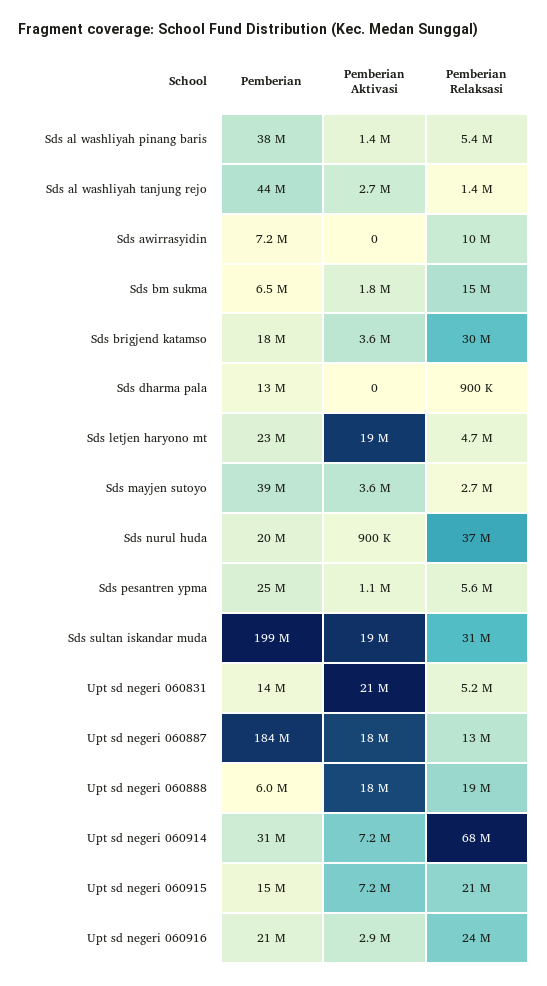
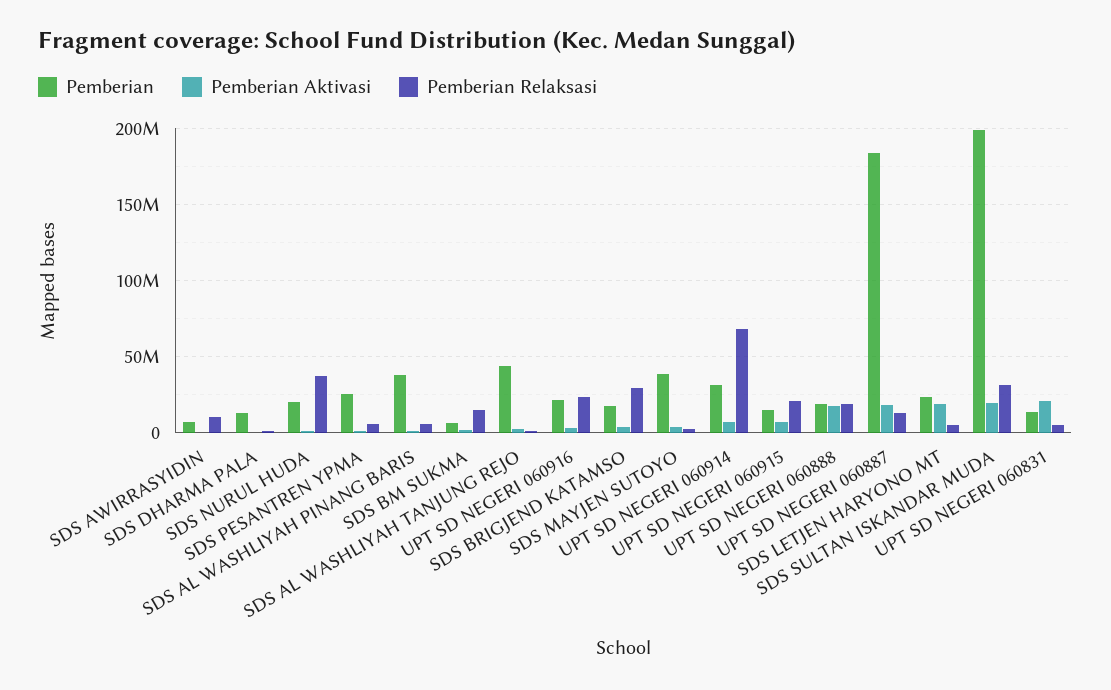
  {
    "Pemberian": {
      "Sds al washliyah pinang baris": 38000000,
      "Sds al washliyah tanjung rejo": 44000000,
      "Sds awirrasyidin": 7200000,
      "Sds bm sukma": 6500000,
      "Sds brigjend katamso": 18000000,
      "Sds dharma pala": 13000000,
      "Sds letjen haryono mt": 23000000,
      "Sds mayjen sutoyo": 39000000,
      "Sds nurul huda": 20000000,
      "Sds pesantren ypma": 25000000,
      "Sds sultan iskandar muda": 199000000,
      "Upt sd negeri 060831": 14000000,
      "Upt sd negeri 060887": 184000000,
-     "Upt sd negeri 060888": 6000000,
+     "Upt sd negeri 060888": 20000000,
      "Upt sd negeri 060914": 31000000,
      "Upt sd negeri 060915": 15000000,
      "Upt sd negeri 060916": 21000000
    },
    "Pemberian Aktivasi": {
      "Sds al washliyah pinang baris": 1400000,
      "Sds al washliyah tanjung rejo": 2700000,
      "Sds awirrasyidin": 0,
      "Sds bm sukma": 1800000,
      "Sds brigjend katamso": 3600000,
      "Sds dharma pala": 0,
      "Sds letjen haryono mt": 19000000,
      "Sds mayjen sutoyo": 3600000,
      "Sds nurul huda": 900000,
      "Sds pesantren ypma": 1100000,
      "Sds sultan iskandar muda": 19000000,
      "Upt sd negeri 060831": 21000000,
      "Upt sd negeri 060887": 18000000,
      "Upt sd negeri 060888": 18000000,
      "Upt sd negeri 060914": 7200000,
      "Upt sd negeri 060915": 7200000,
      "Upt sd negeri 060916": 2900000
    },
    "Pemberian Relaksasi": {
      "Sds al washliyah pinang baris": 5400000,
      "Sds al washliyah tanjung rejo": 1400000,
      "Sds awirrasyidin": 10000000,
      "Sds bm sukma": 15000000,
      "Sds brigjend katamso": 30000000,
      "Sds dharma pala": 900000,
      "Sds letjen haryono mt": 4700000,
      "Sds mayjen sutoyo": 2700000,
      "Sds nurul huda": 37000000,
      "Sds pesantren ypma": 5600000,
      "Sds sultan iskandar muda": 31000000,
      "Upt sd negeri 060831": 5200000,
      "Upt sd negeri 060887": 13000000,
      "Upt sd negeri 060888": 19000000,
      "Upt sd negeri 060914": 68000000,
      "Upt sd negeri 060915": 21000000,
      "Upt sd negeri 060916": 24000000
    }
  }

